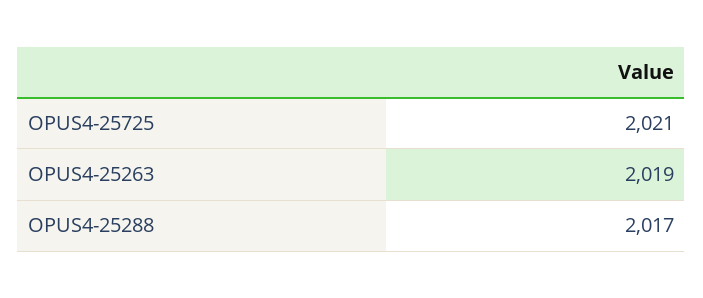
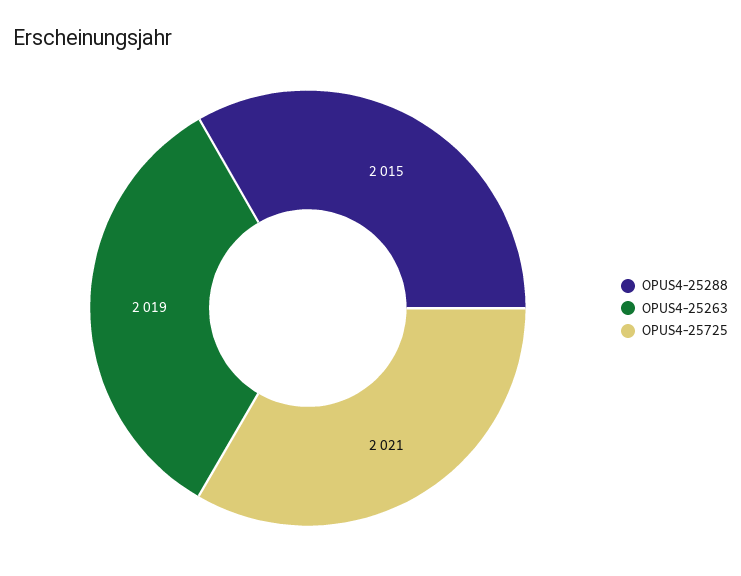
  {
    "OPUS4-25725": 2021,
    "OPUS4-25263": 2019,
-   "OPUS4-25288": 2017
+   "OPUS4-25288": 2015
  }

